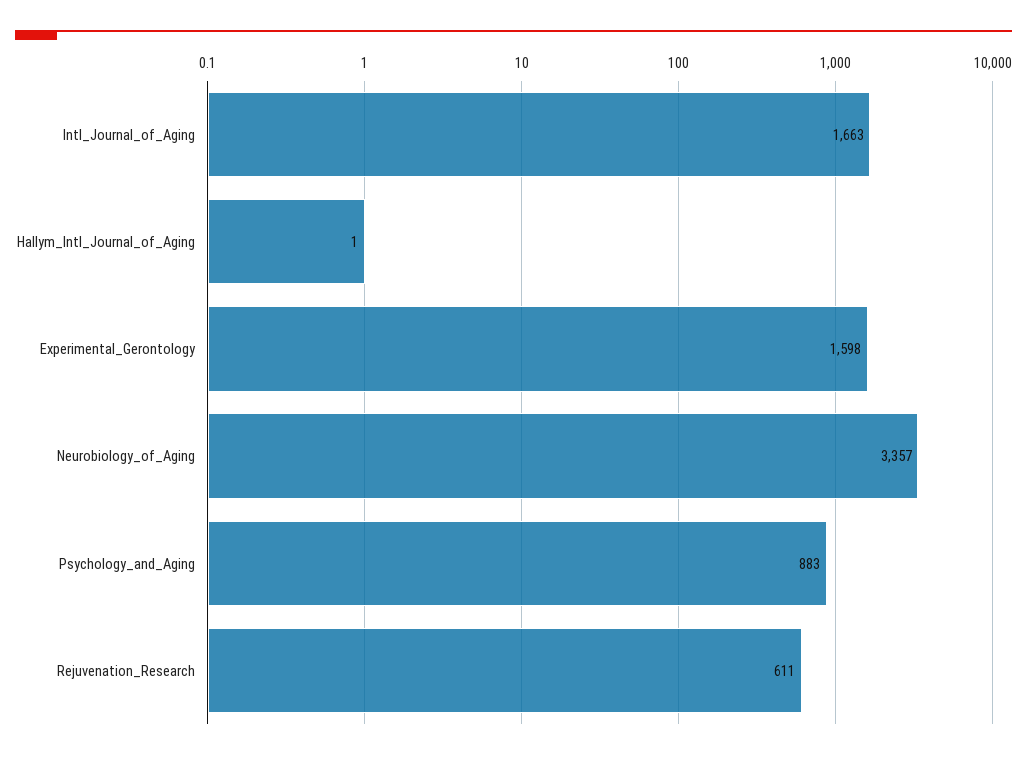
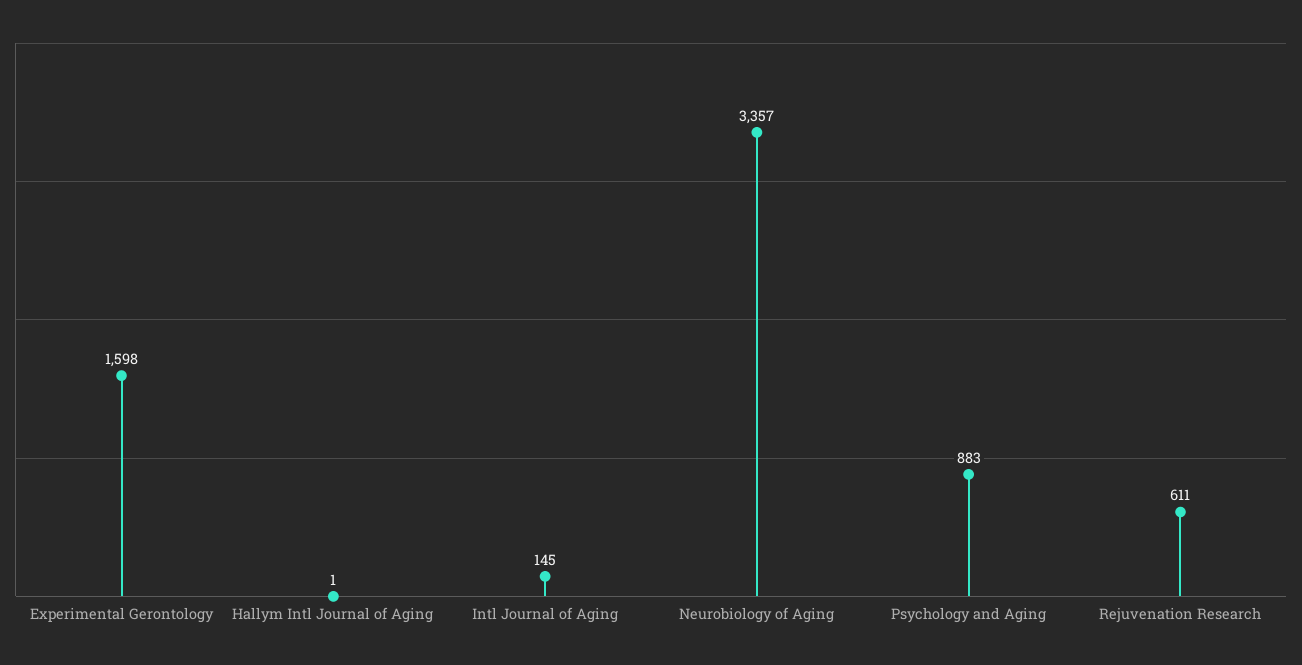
  {
-   "Intl_Journal_of_Aging": 1663,
+   "Intl_Journal_of_Aging": 145,
    "Hallym_Intl_Journal_of_Aging": 1,
    "Experimental_Gerontology": 1598,
    "Neurobiology_of_Aging": 3357,
    "Psychology_and_Aging": 883,
    "Rejuvenation_Research": 611
  }

